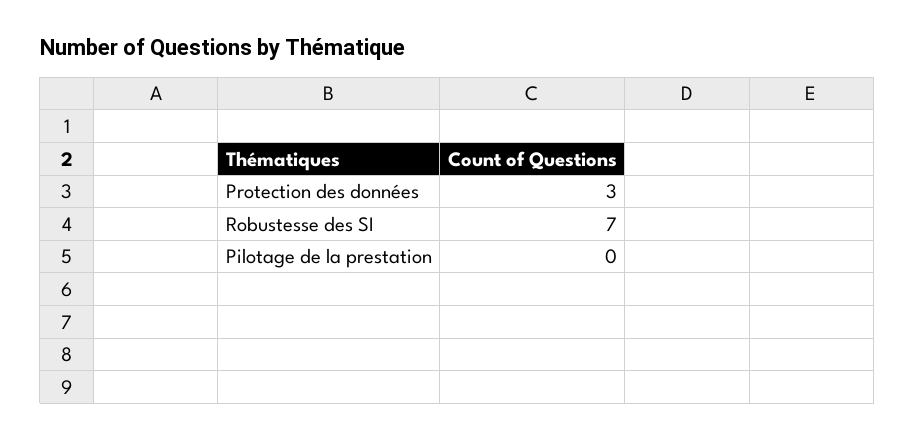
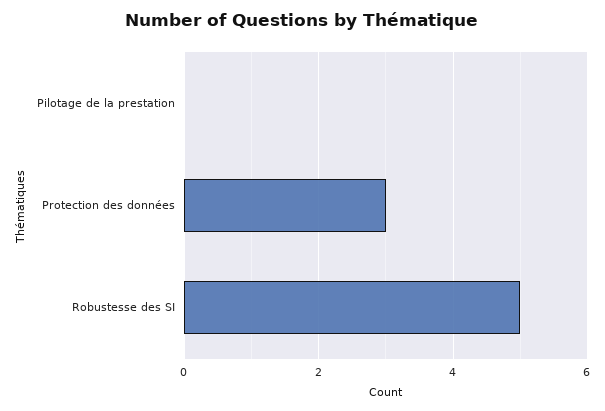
  {
    "Protection des données": 3,
-   "Robustesse des SI": 7,
+   "Robustesse des SI": 5,
    "Pilotage de la prestation": 0
  }

